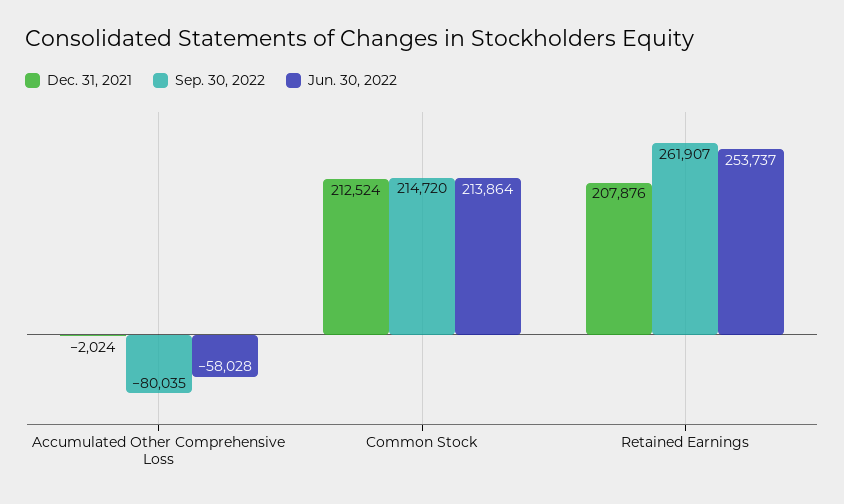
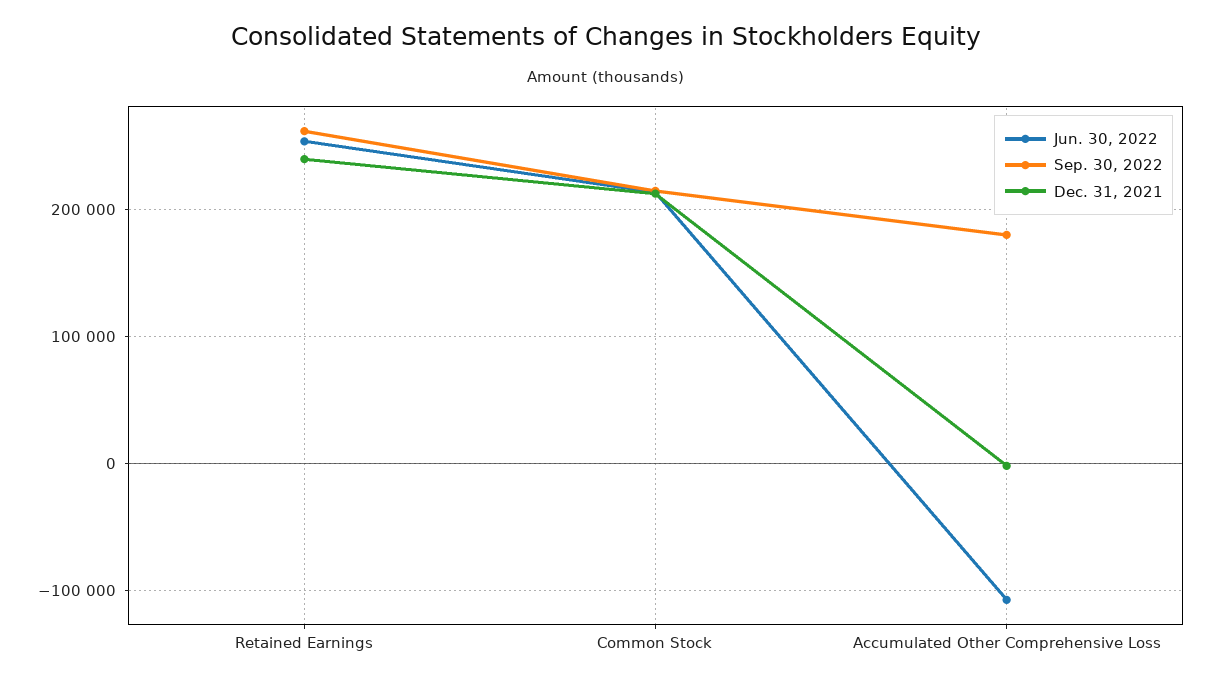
  {
    "Dec. 31, 2021": {
      "Accumulated Other Comprehensive Loss": -2024,
      "Common Stock": 212524,
-     "Retained Earnings": 207876
+     "Retained Earnings": 240000
    },
    "Sep. 30, 2022": {
-     "Accumulated Other Comprehensive Loss": -80035,
+     "Accumulated Other Comprehensive Loss": 180000,
      "Common Stock": 214720,
      "Retained Earnings": 261907
    },
    "Jun. 30, 2022": {
-     "Accumulated Other Comprehensive Loss": -58028,
+     "Accumulated Other Comprehensive Loss": -110000,
      "Common Stock": 213864,
      "Retained Earnings": 253737
    }
  }

